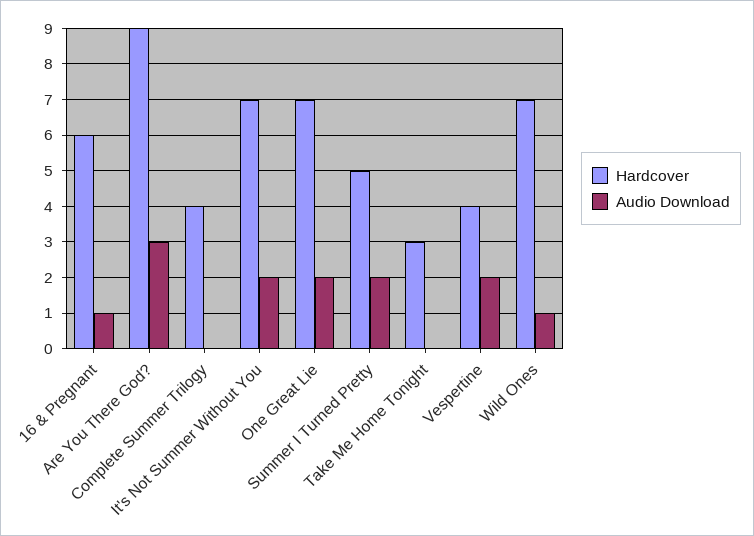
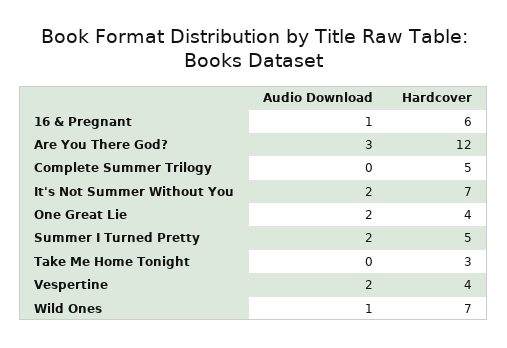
  {
    "Hardcover": {
      "16 & Pregnant": 6,
-     "Are You There God?": 9,
+     "Are You There God?": 12,
-     "Complete Summer Trilogy": 4,
+     "Complete Summer Trilogy": 5,
      "It's Not Summer Without You": 7,
-     "One Great Lie": 7,
+     "One Great Lie": 4,
      "Summer I Turned Pretty": 5,
      "Take Me Home Tonight": 3,
      "Vespertine": 4,
      "Wild Ones": 7
    },
    "Audio Download": {
      "16 & Pregnant": 1,
      "Are You There God?": 3,
      "Complete Summer Trilogy": 0,
      "It's Not Summer Without You": 2,
      "One Great Lie": 2,
      "Summer I Turned Pretty": 2,
      "Take Me Home Tonight": 0,
      "Vespertine": 2,
      "Wild Ones": 1
    }
  }

